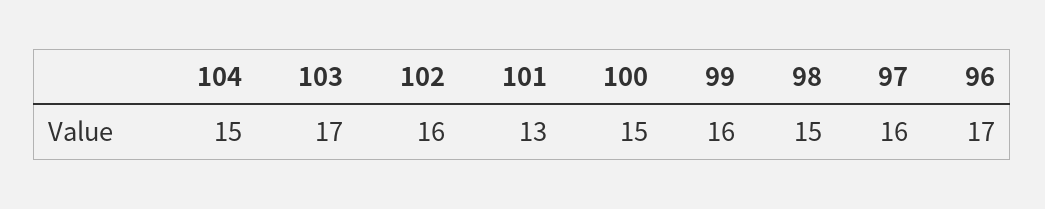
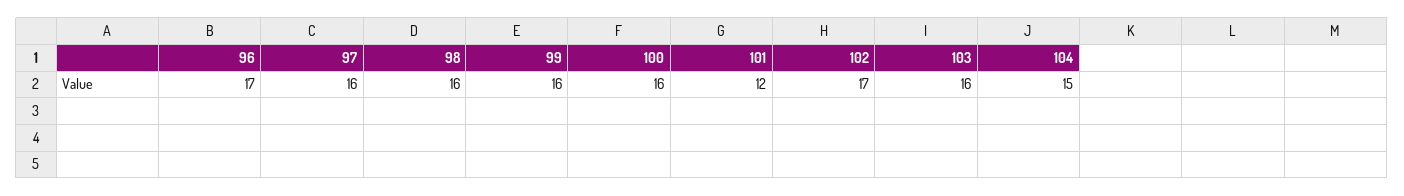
  {
    "104": 15,
-   "103": 17,
+   "103": 16,
-   "102": 16,
+   "102": 17,
-   "101": 13,
+   "101": 12,
-   "100": 15,
+   "100": 16,
    "99": 16,
-   "98": 15,
+   "98": 16,
    "97": 16,
    "96": 17
  }

